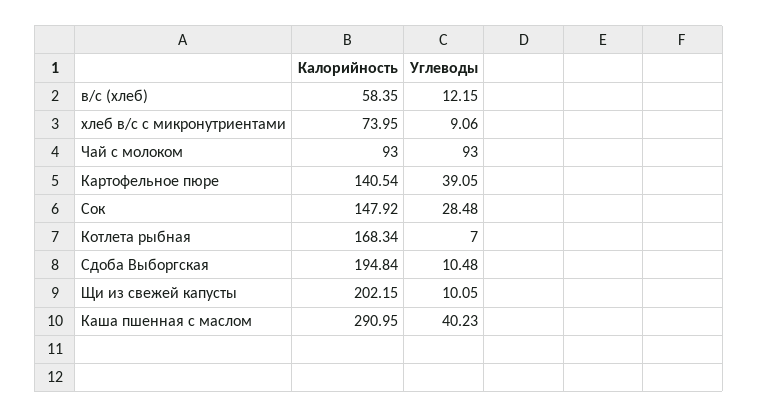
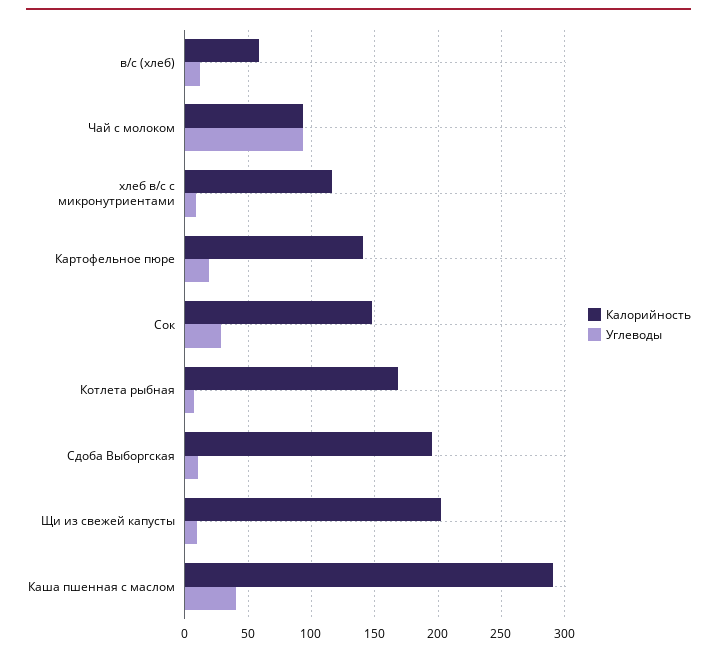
  {
    "Калорийность": {
      "в/с (хлеб)": 58.35,
-     "хлеб в/с с микронутриентами": 73.95,
+     "хлеб в/с с микронутриентами": 115,
      "Чай с молоком": 93,
      "Картофельное пюре": 140.54,
      "Сок": 147.92,
      "Котлета рыбная": 168.34,
      "Сдоба Выборгская": 194.84,
      "Щи из свежей капусты": 202.15,
      "Каша пшенная с маслом": 290.95
    },
    "Углеводы": {
      "в/с (хлеб)": 12.15,
      "хлеб в/с с микронутриентами": 9.06,
      "Чай с молоком": 93,
-     "Картофельное пюре": 39.05,
+     "Картофельное пюре": 20,
      "Сок": 28.48,
      "Котлета рыбная": 7,
      "Сдоба Выборгская": 10.48,
      "Щи из свежей капусты": 10.05,
      "Каша пшенная с маслом": 40.23
    }
  }

